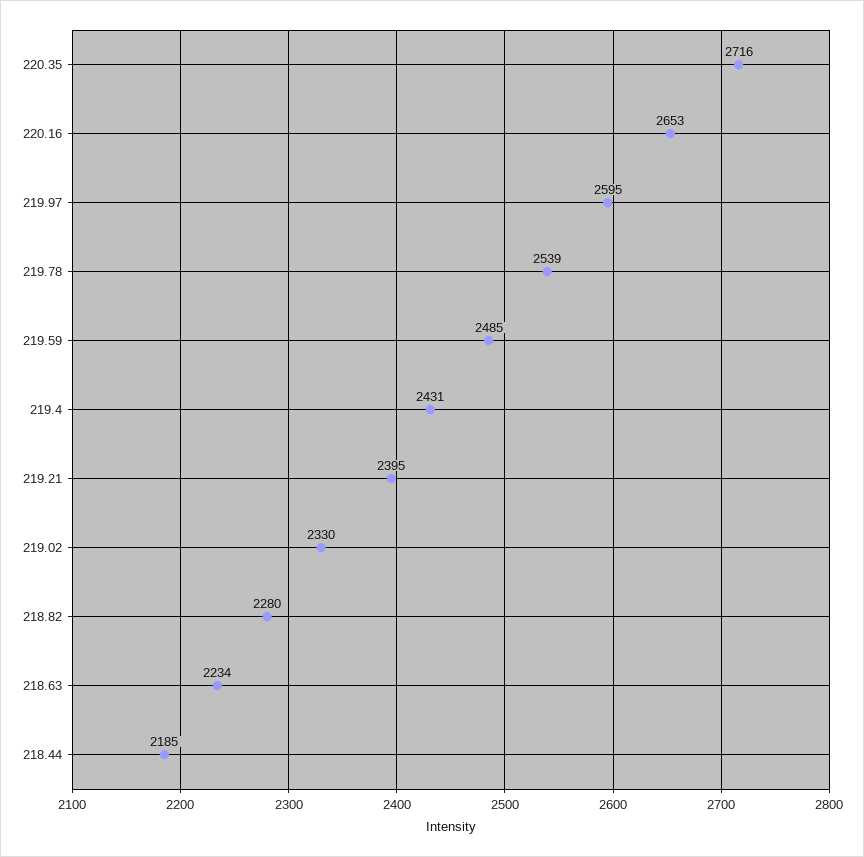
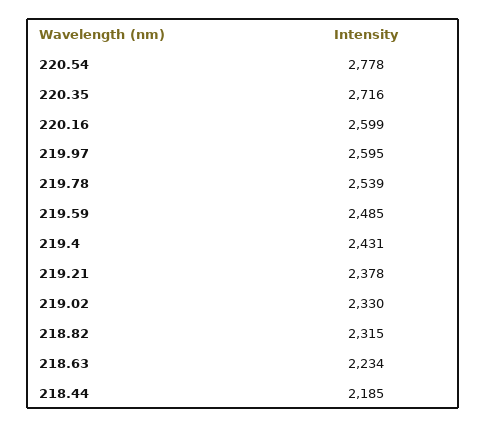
  {
    "220.35": 2716,
-   "220.16": 2653,
+   "220.16": 2599,
    "219.97": 2595,
    "219.78": 2539,
    "219.59": 2485,
    "219.4": 2431,
-   "219.21": 2395,
+   "219.21": 2378,
    "219.02": 2330,
-   "218.82": 2280,
+   "218.82": 2315,
    "218.63": 2234,
-   "218.44": 2185
+   "218.44": 2185,
+   "220.54": 2778
  }

